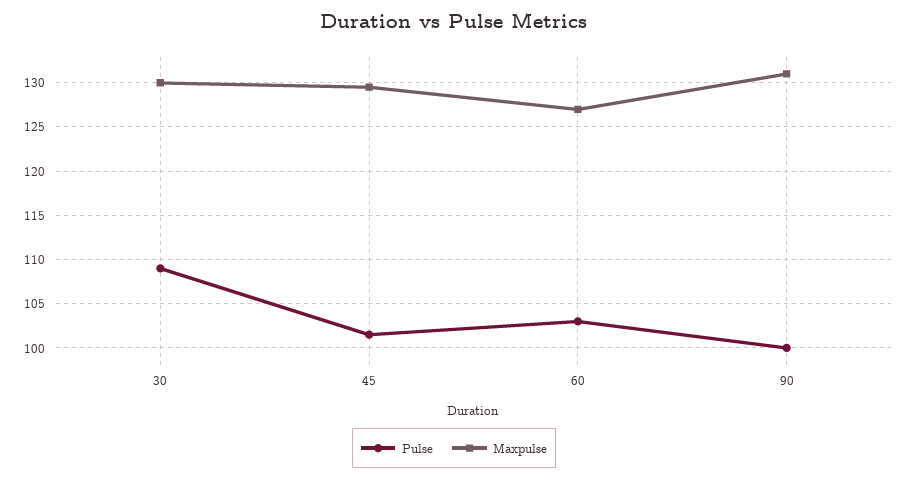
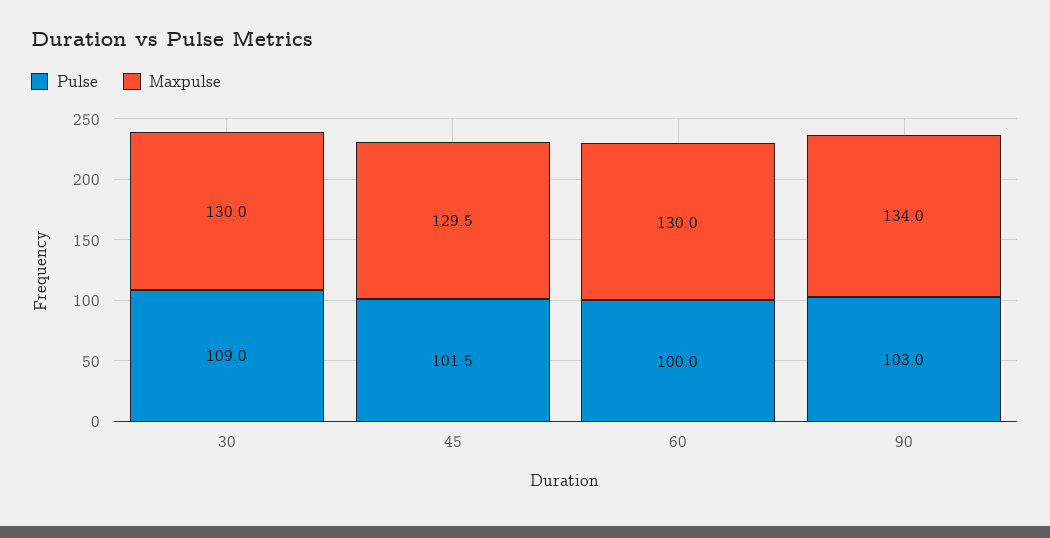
  {
    "Pulse": {
      "30": 109,
      "45": 101.5,
-     "60": 103,
+     "60": 100,
-     "90": 100
+     "90": 103
    },
    "Maxpulse": {
      "30": 130,
      "45": 129.5,
-     "60": 127,
+     "60": 130,
-     "90": 131
+     "90": 134
    }
  }

